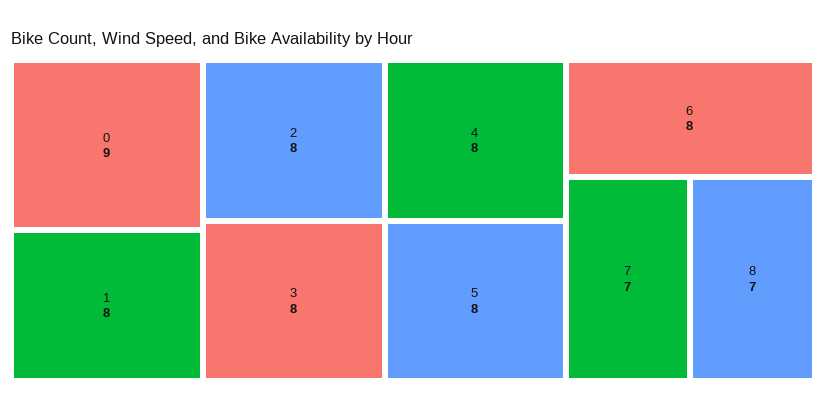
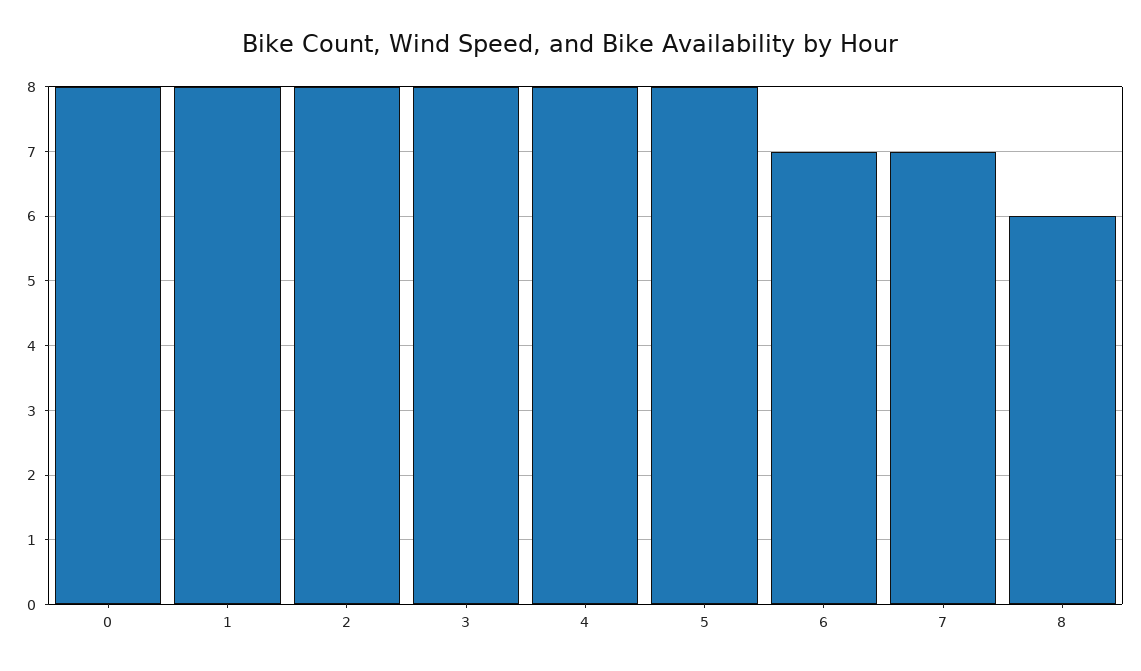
  {
-   "0": 9,
+   "0": 8,
    "1": 8,
    "2": 8,
    "3": 8,
    "4": 8,
    "5": 8,
-   "6": 8,
+   "6": 7,
    "7": 7,
-   "8": 7
+   "8": 6
  }

